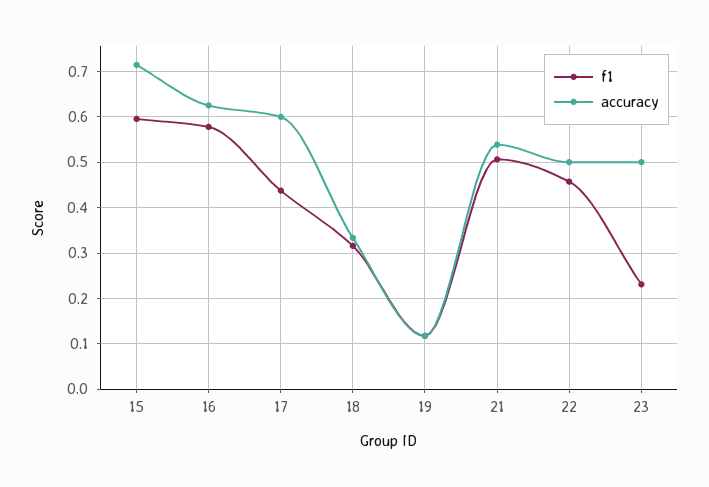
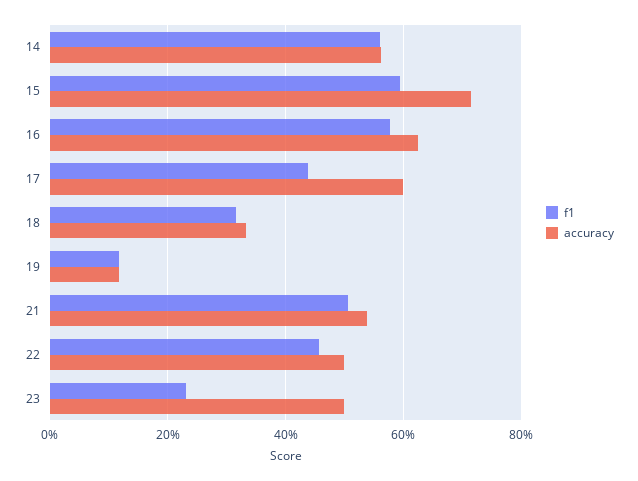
  {
    "f1": {
      "15": 0.6,
      "16": 0.58,
      "17": 0.44,
      "18": 0.32,
      "19": 0.12,
      "21": 0.5,
      "22": 0.46,
-     "23": 0.24
+     "23": 0.24,
+     "14": 0.56
    },
    "accuracy": {
      "15": 0.72,
      "16": 0.62,
      "17": 0.6,
      "18": 0.34,
      "19": 0.12,
      "21": 0.54,
      "22": 0.5,
-     "23": 0.5
+     "23": 0.5,
+     "14": 0.56
    }
  }

